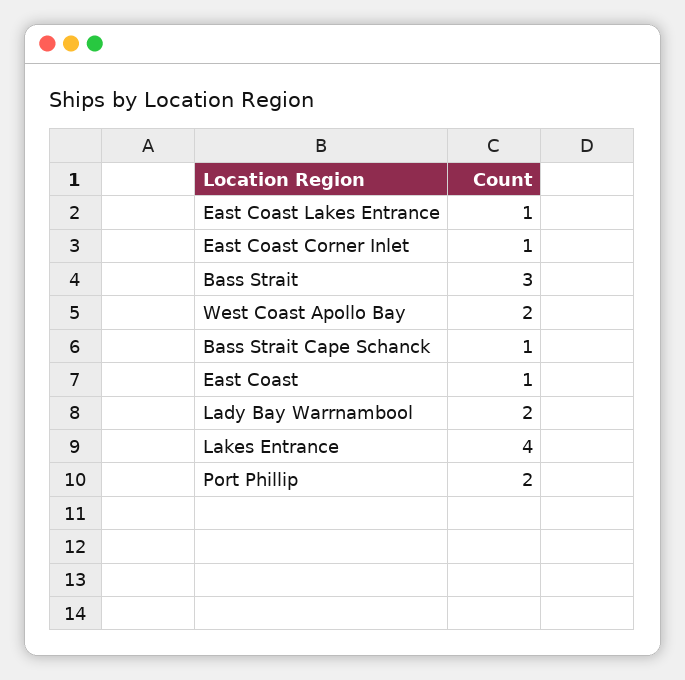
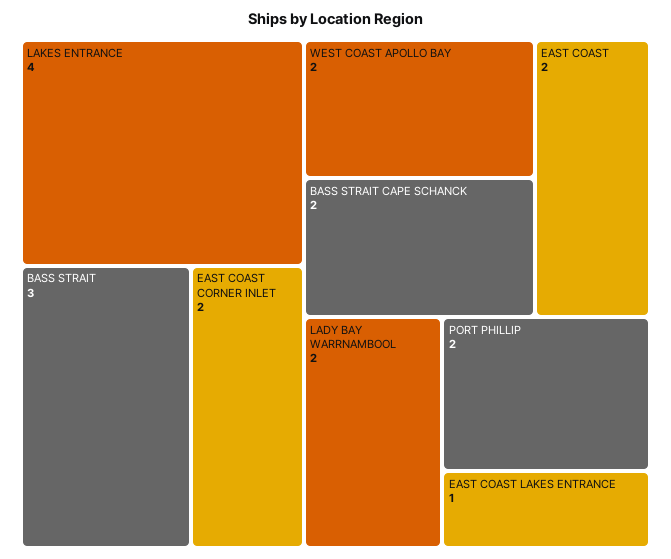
  {
    "East Coast Lakes Entrance": 1,
-   "East Coast Corner Inlet": 1,
+   "East Coast Corner Inlet": 2,
    "Bass Strait": 3,
    "West Coast Apollo Bay": 2,
-   "Bass Strait Cape Schanck": 1,
+   "Bass Strait Cape Schanck": 2,
-   "East Coast": 1,
+   "East Coast": 2,
    "Lady Bay Warrnambool": 2,
    "Lakes Entrance": 4,
    "Port Phillip": 2
  }

